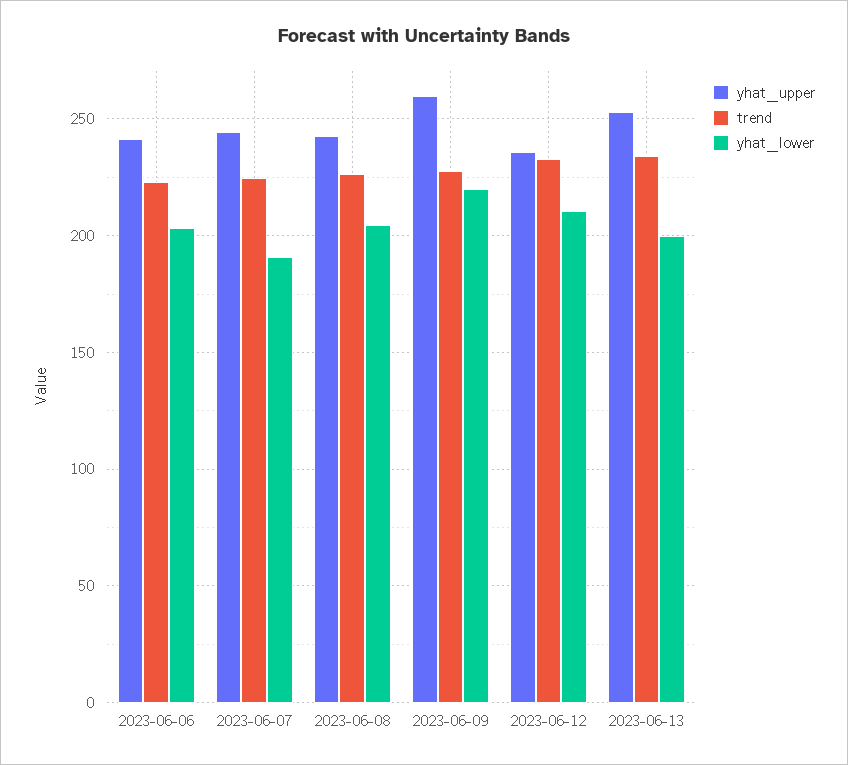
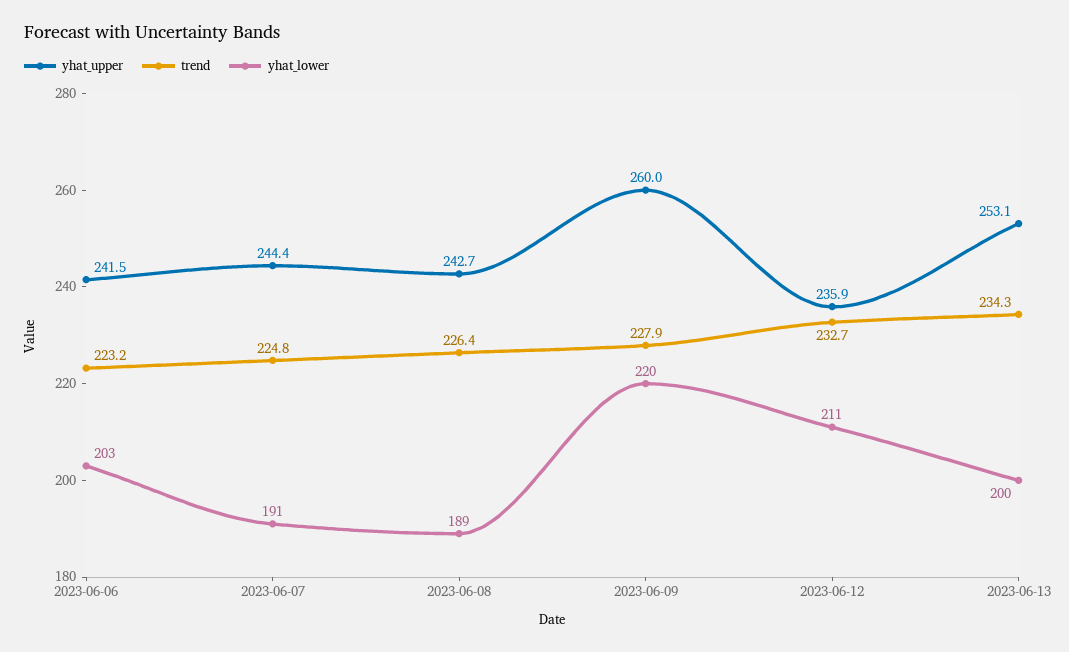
  {
    "yhat_upper": {
      "2023-06-06": 241.5,
      "2023-06-07": 244.4,
      "2023-06-08": 242.7,
      "2023-06-09": 260,
      "2023-06-12": 235.9,
      "2023-06-13": 253.1
    },
    "trend": {
      "2023-06-06": 223.2,
      "2023-06-07": 224.8,
      "2023-06-08": 226.4,
      "2023-06-09": 227.9,
      "2023-06-12": 232.7,
      "2023-06-13": 234.3
    },
    "yhat_lower": {
      "2023-06-06": 203,
      "2023-06-07": 191,
-     "2023-06-08": 205,
+     "2023-06-08": 189,
      "2023-06-09": 220,
      "2023-06-12": 211,
      "2023-06-13": 200
    }
  }

